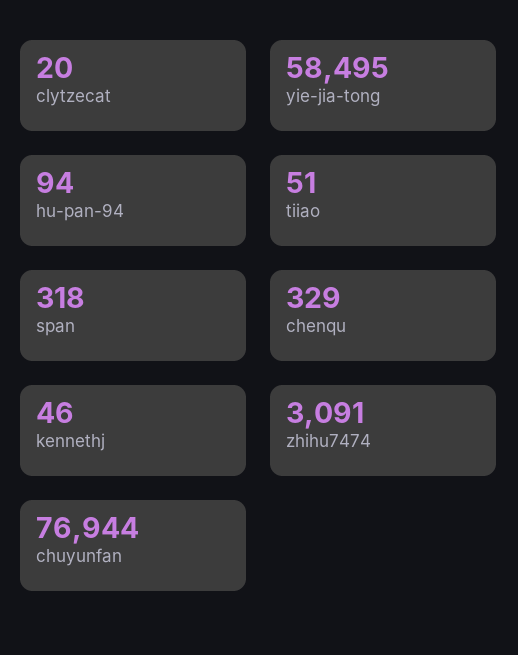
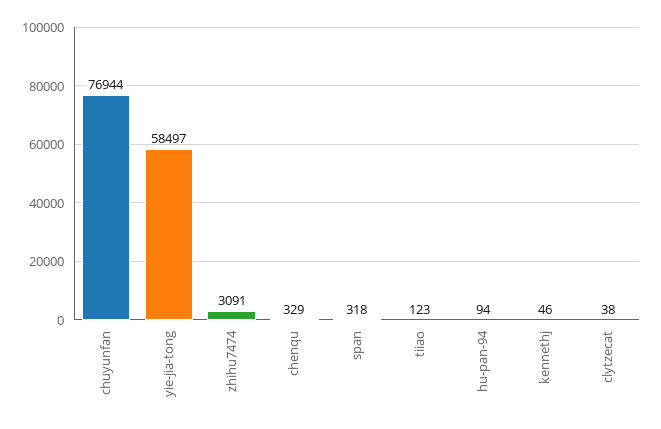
  {
-   "clytzecat": 20,
+   "clytzecat": 38,
-   "yie-jia-tong": 58495,
+   "yie-jia-tong": 58497,
    "hu-pan-94": 94,
-   "tiiao": 51,
+   "tiiao": 123,
    "span": 318,
    "chenqu": 329,
    "kennethj": 46,
    "zhihu7474": 3091,
    "chuyunfan": 76944
  }

